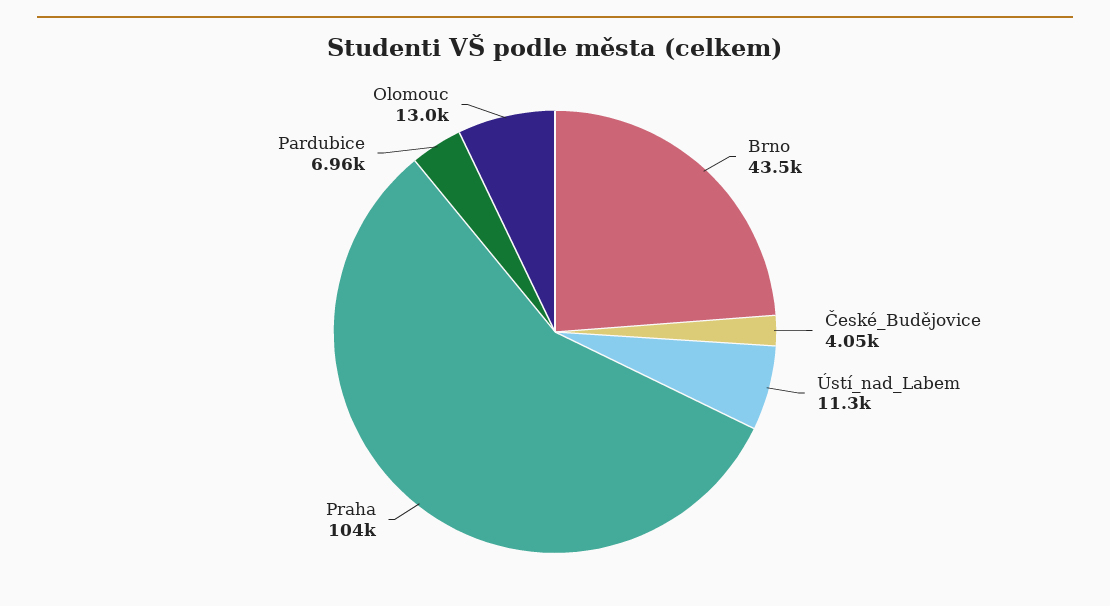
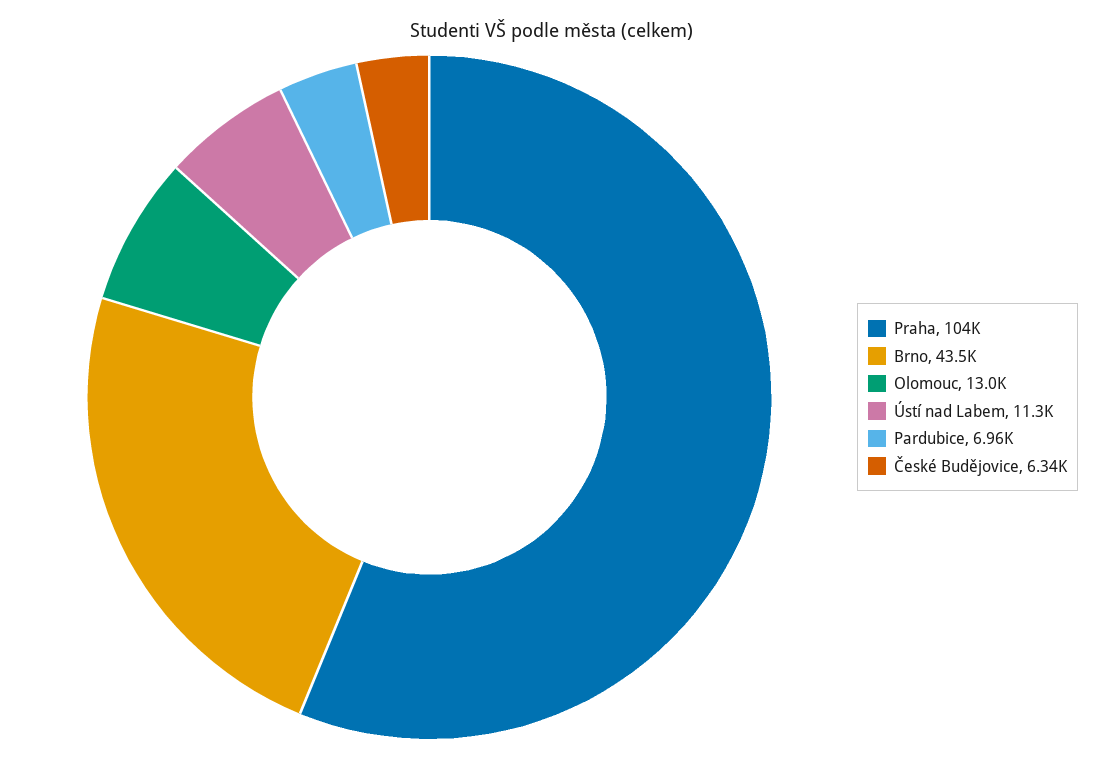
  {
    "Brno": 43500,
-   "České_Budějovice": 4050,
+   "České_Budějovice": 6340,
    "Ústí_nad_Labem": 11300,
    "Praha": 104000,
    "Pardubice": 6960,
    "Olomouc": 13000
  }

